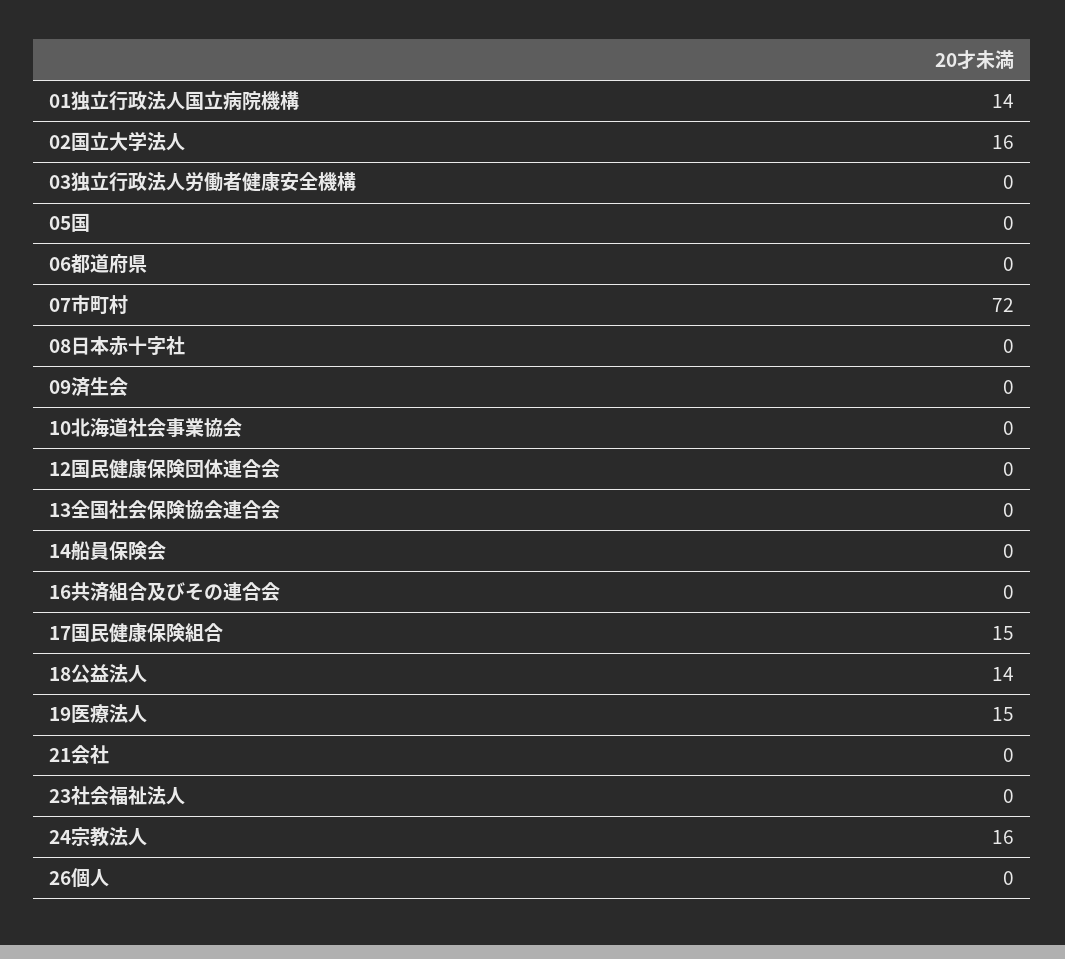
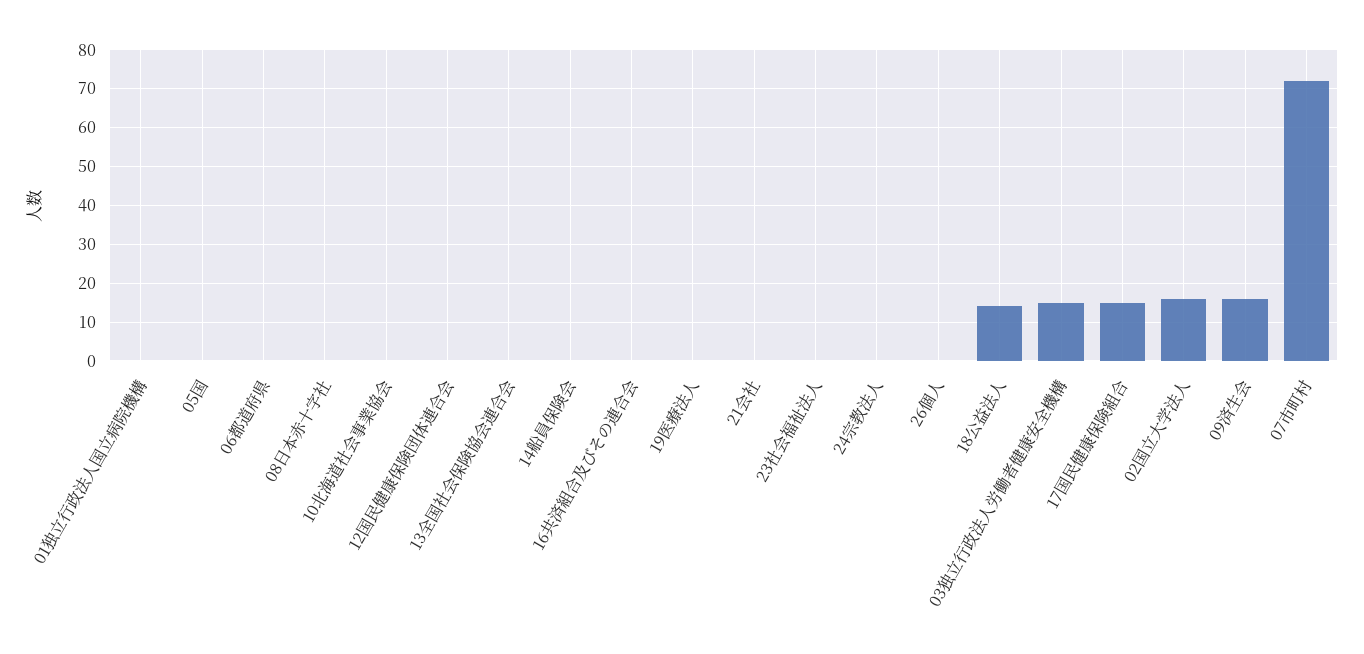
  {
-   "01独立行政法人国立病院機構": 14,
+   "01独立行政法人国立病院機構": 0,
    "02国立大学法人": 16,
-   "03独立行政法人労働者健康安全機構": 0,
+   "03独立行政法人労働者健康安全機構": 15,
    "05国": 0,
    "06都道府県": 0,
    "07市町村": 72,
    "08日本赤十字社": 0,
-   "09済生会": 0,
+   "09済生会": 15,
    "10北海道社会事業協会": 0,
    "12国民健康保険団体連合会": 0,
    "13全国社会保険協会連合会": 0,
    "14船員保険会": 0,
    "16共済組合及びその連合会": 0,
    "17国民健康保険組合": 15,
    "18公益法人": 14,
-   "19医療法人": 15,
+   "19医療法人": 0,
    "21会社": 0,
    "23社会福祉法人": 0,
-   "24宗教法人": 16,
+   "24宗教法人": 0,
    "26個人": 0
  }

